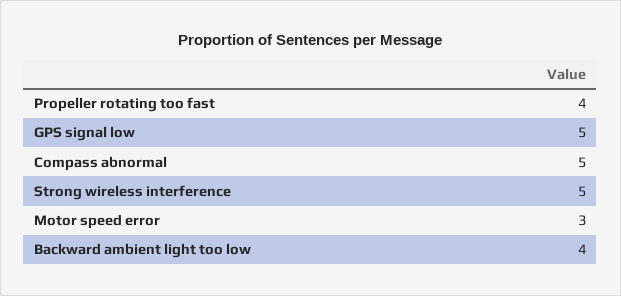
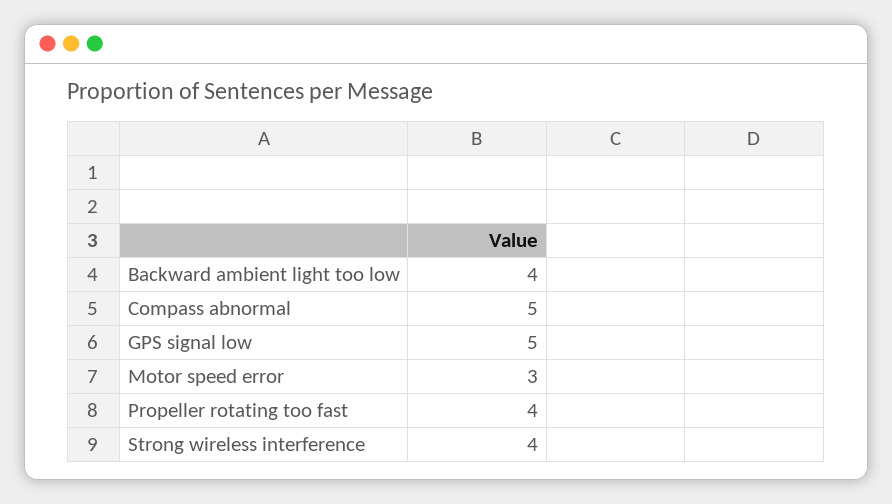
  {
    "Propeller rotating too fast": 4,
    "GPS signal low": 5,
    "Compass abnormal": 5,
-   "Strong wireless interference": 5,
+   "Strong wireless interference": 4,
    "Motor speed error": 3,
    "Backward ambient light too low": 4
  }

